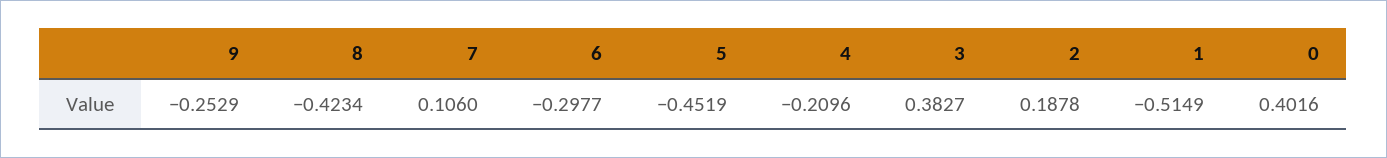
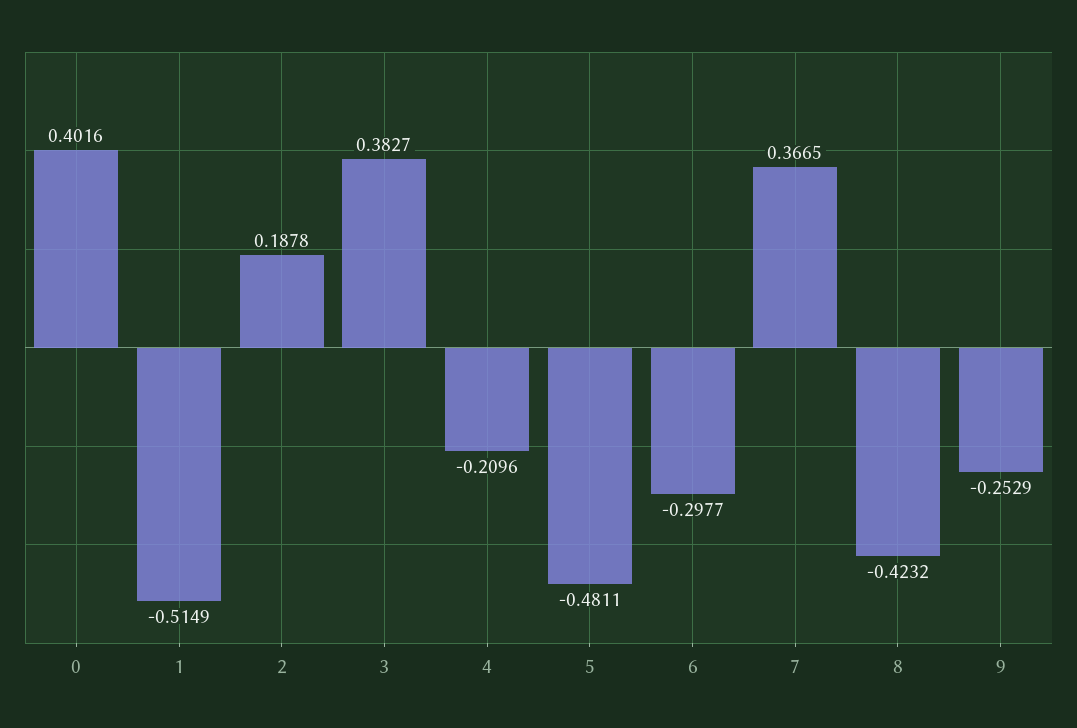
  {
    "9": -0.2529,
-   "8": -0.4234,
+   "8": -0.4232,
-   "7": 0.106,
+   "7": 0.3665,
    "6": -0.2977,
-   "5": -0.4519,
+   "5": -0.4811,
    "4": -0.2096,
    "3": 0.3827,
    "2": 0.1878,
    "1": -0.5149,
    "0": 0.4016
  }

